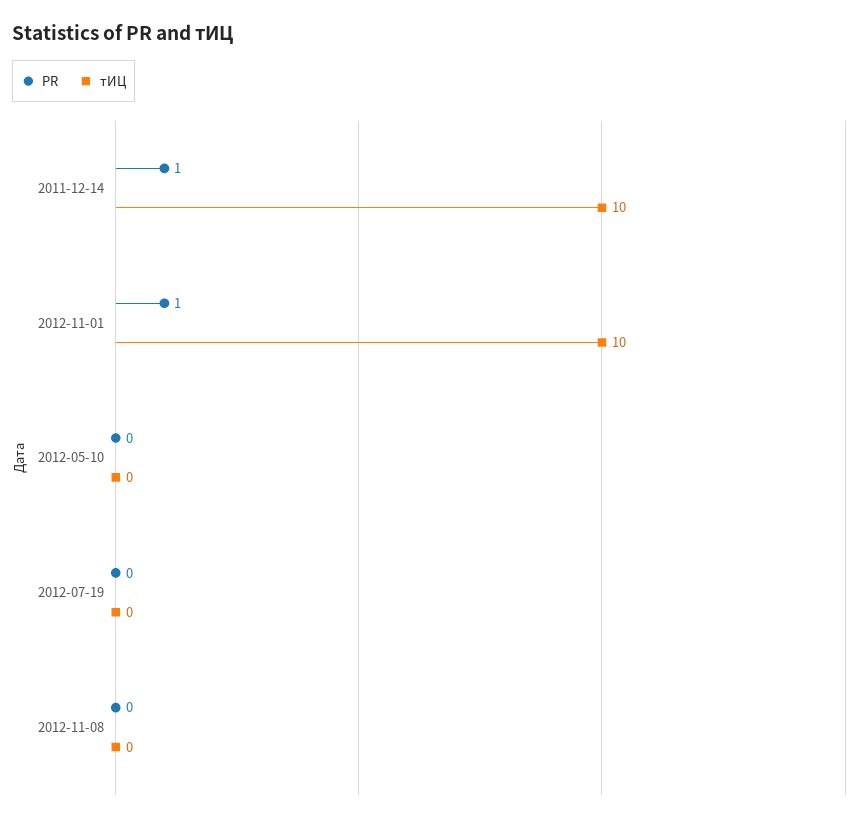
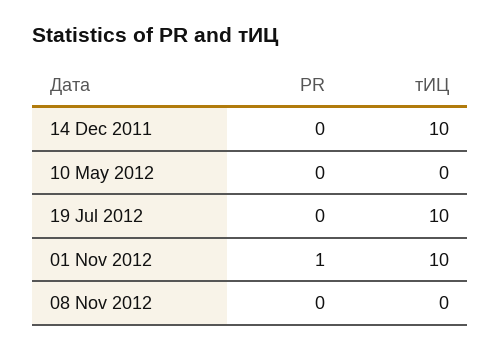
  {
    "PR": {
-     "2011-12-14": 1,
+     "2011-12-14": 0,
      "2012-11-01": 1,
      "2012-05-10": 0,
      "2012-07-19": 0,
      "2012-11-08": 0
    },
    "тИЦ": {
      "2011-12-14": 10,
      "2012-11-01": 10,
      "2012-05-10": 0,
-     "2012-07-19": 0,
+     "2012-07-19": 10,
      "2012-11-08": 0
    }
  }

